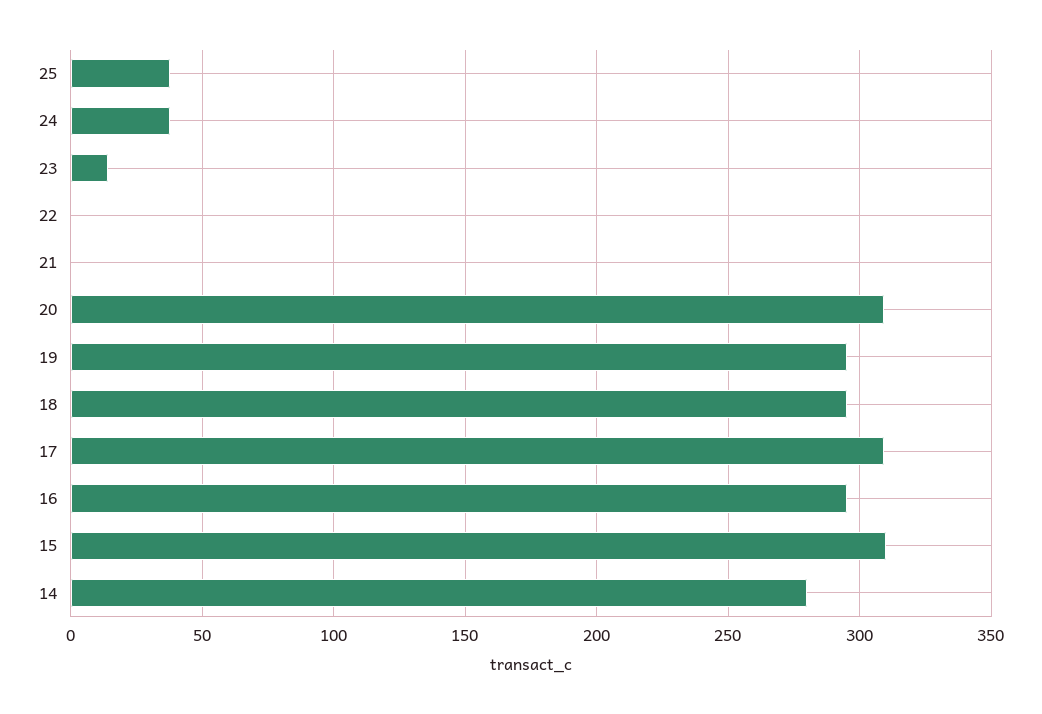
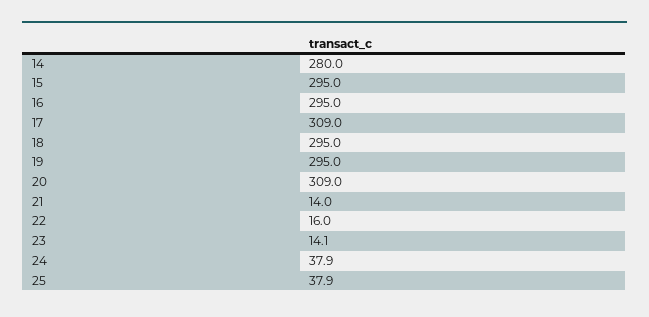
  {
    "25": 37.9,
    "24": 37.9,
    "23": 14.1,
-   "22": 0,
+   "22": 16,
-   "21": 0,
+   "21": 14,
    "20": 309,
    "19": 295,
    "18": 295,
    "17": 309,
    "16": 295,
-   "15": 310,
+   "15": 295,
    "14": 280
  }

